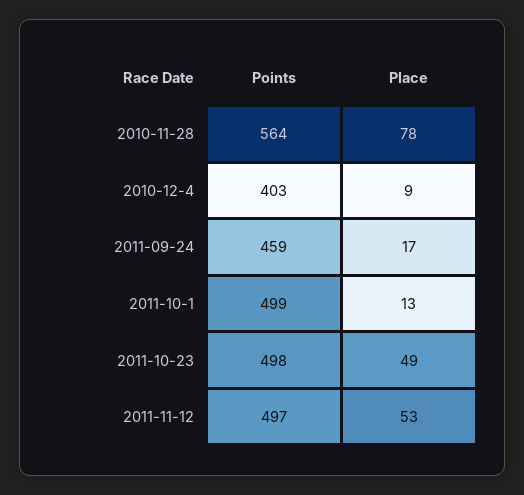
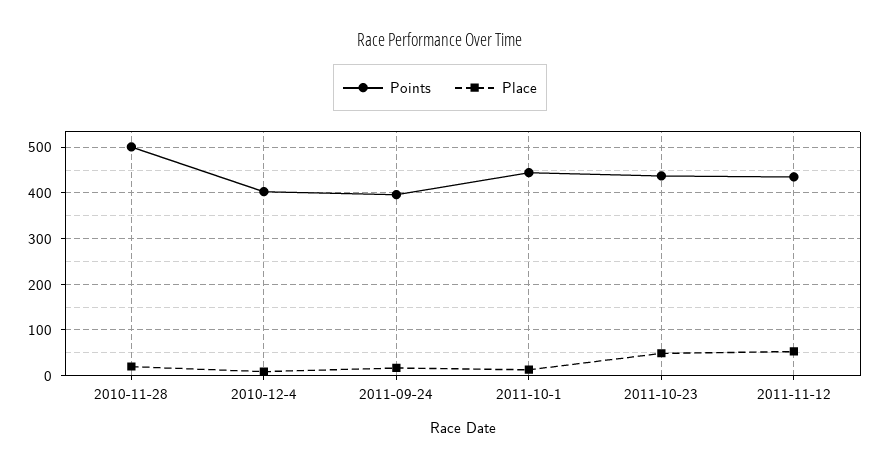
  {
    "Points": {
-     "2010-11-28": 564,
+     "2010-11-28": 500,
      "2010-12-4": 403,
-     "2011-09-24": 459,
+     "2011-09-24": 400,
-     "2011-10-1": 499,
+     "2011-10-1": 440,
-     "2011-10-23": 498,
+     "2011-10-23": 440,
-     "2011-11-12": 497
+     "2011-11-12": 440
    },
    "Place": {
-     "2010-11-28": 78,
+     "2010-11-28": 20,
      "2010-12-4": 9,
      "2011-09-24": 17,
      "2011-10-1": 13,
      "2011-10-23": 49,
      "2011-11-12": 53
    }
  }

